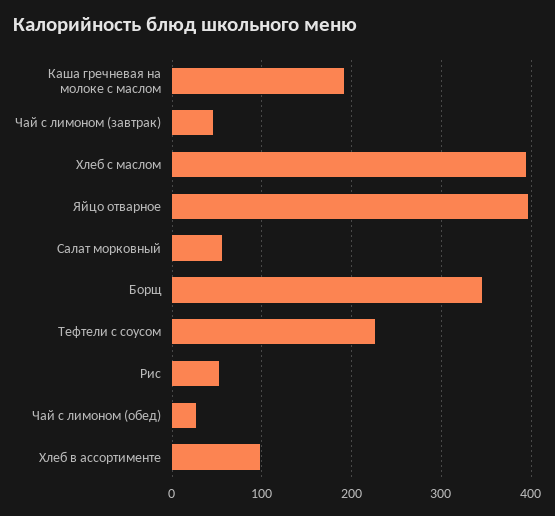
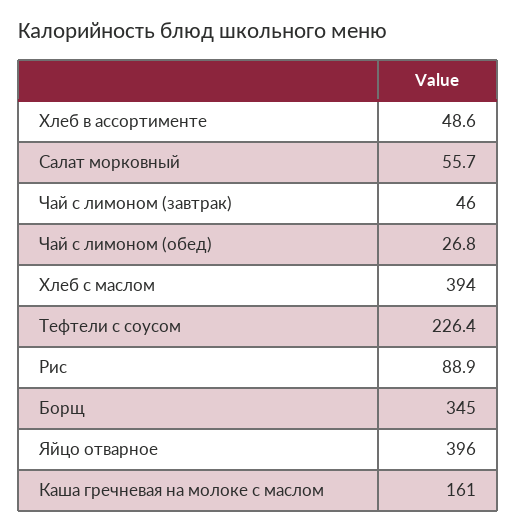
  {
-   "Каша гречневая на молоке с маслом": 190,
+   "Каша гречневая на молоке с маслом": 161,
    "Чай с лимоном (завтрак)": 46,
    "Хлеб с маслом": 394,
    "Яйцо отварное": 396,
    "Салат морковный": 55.7,
    "Борщ": 345,
    "Тефтели с соусом": 226.4,
-   "Рис": 50,
+   "Рис": 88.9,
    "Чай с лимоном (обед)": 26.8,
-   "Хлеб в ассортименте": 100
+   "Хлеб в ассортименте": 48.6
  }

